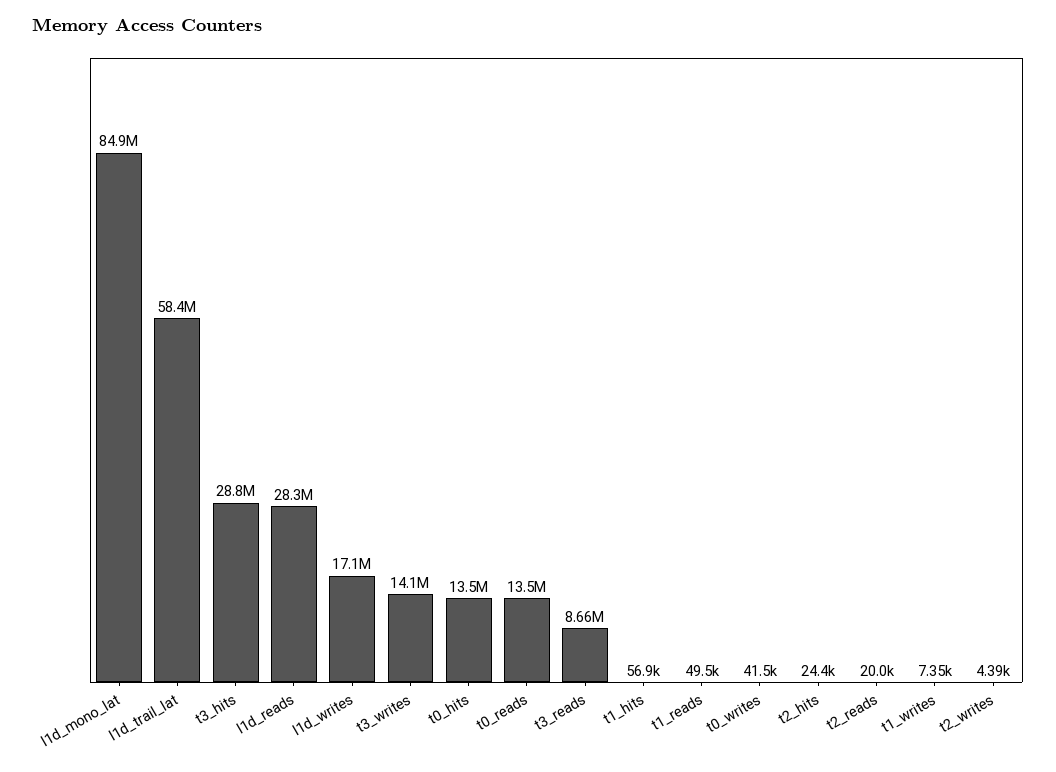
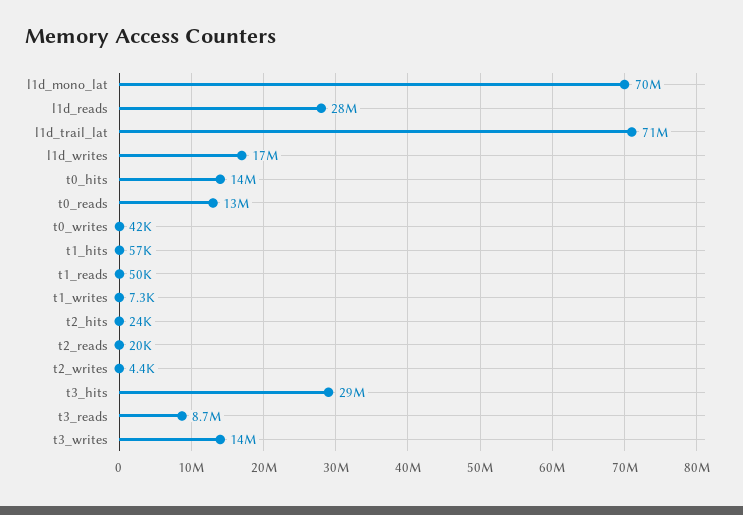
  {
-   "l1d_mono_lat": 84900000,
+   "l1d_mono_lat": 70000000,
-   "l1d_trail_lat": 58400000,
+   "l1d_trail_lat": 71000000,
    "t3_hits": 28800000,
    "l1d_reads": 28300000,
    "l1d_writes": 17100000,
    "t3_writes": 14100000,
    "t0_hits": 13500000,
    "t0_reads": 13500000,
    "t3_reads": 8660000,
    "t1_hits": 56900,
    "t1_reads": 49500,
    "t0_writes": 41500,
    "t2_hits": 24400,
    "t2_reads": 20000,
    "t1_writes": 7350,
    "t2_writes": 4390
  }

